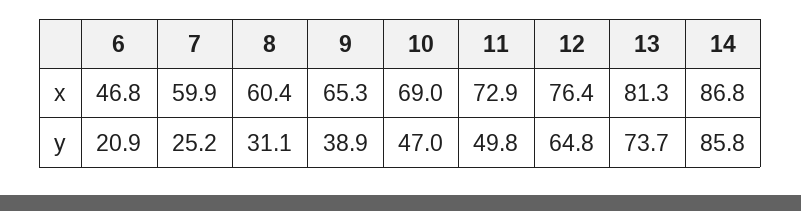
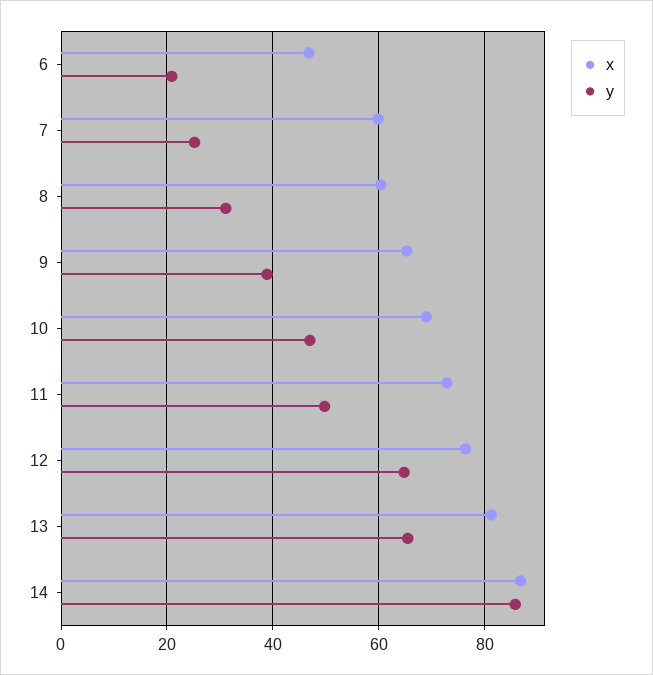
  {
    "x": {
      "6": 46.8,
      "7": 59.9,
      "8": 60.4,
      "9": 65.3,
      "10": 69,
      "11": 72.9,
      "12": 76.4,
      "13": 81.3,
      "14": 86.8
    },
    "y": {
      "6": 20.9,
      "7": 25.2,
      "8": 31.1,
      "9": 38.9,
      "10": 47,
      "11": 49.8,
      "12": 64.8,
-     "13": 73.7,
+     "13": 66,
      "14": 85.8
    }
  }

